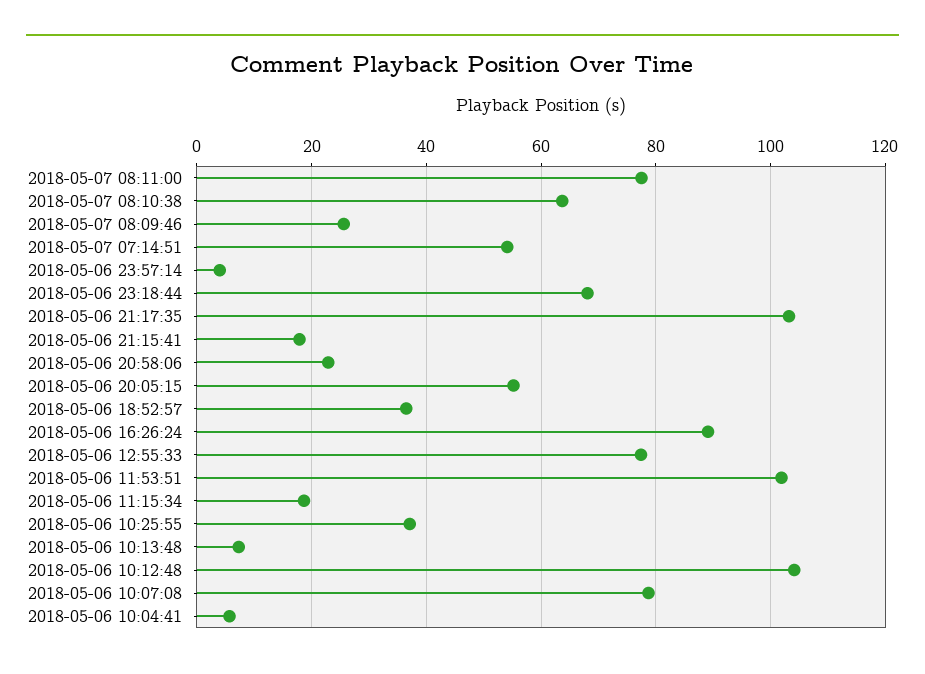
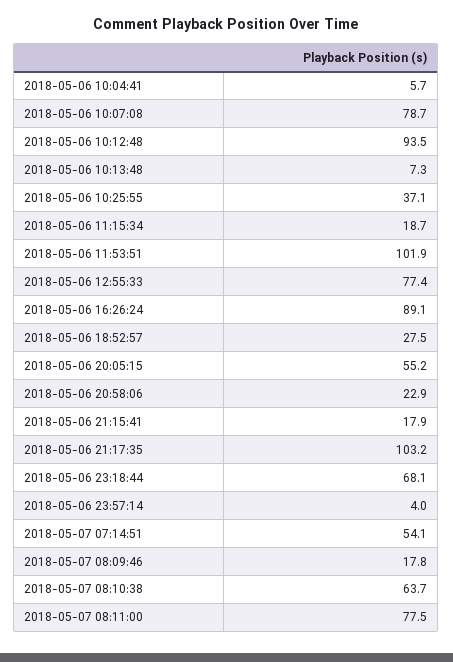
  {
    "2018-05-07 08:11:00": 77.5,
    "2018-05-07 08:10:38": 63.7,
-   "2018-05-07 08:09:46": 26,
+   "2018-05-07 08:09:46": 17.8,
    "2018-05-07 07:14:51": 54.1,
    "2018-05-06 23:57:14": 4,
    "2018-05-06 23:18:44": 68.1,
    "2018-05-06 21:17:35": 103.2,
    "2018-05-06 21:15:41": 17.9,
    "2018-05-06 20:58:06": 22.9,
    "2018-05-06 20:05:15": 55.2,
-   "2018-05-06 18:52:57": 36,
+   "2018-05-06 18:52:57": 27.5,
    "2018-05-06 16:26:24": 89.1,
    "2018-05-06 12:55:33": 77.4,
    "2018-05-06 11:53:51": 101.9,
    "2018-05-06 11:15:34": 18.7,
    "2018-05-06 10:25:55": 37.1,
    "2018-05-06 10:13:48": 7.3,
-   "2018-05-06 10:12:48": 104,
+   "2018-05-06 10:12:48": 93.5,
    "2018-05-06 10:07:08": 78.7,
    "2018-05-06 10:04:41": 5.7
  }

